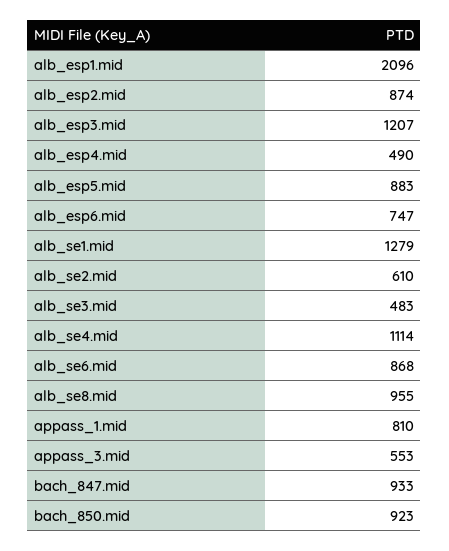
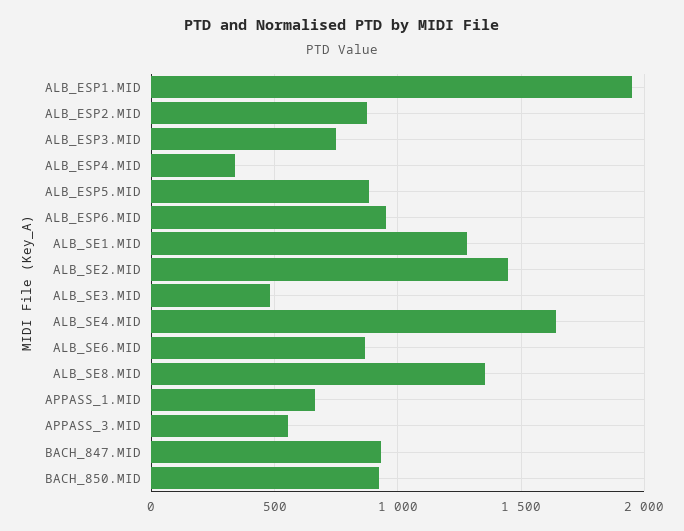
  {
-   "alb_esp1.mid": 2096,
+   "alb_esp1.mid": 1950,
    "alb_esp2.mid": 874,
-   "alb_esp3.mid": 1207,
+   "alb_esp3.mid": 750,
-   "alb_esp4.mid": 490,
+   "alb_esp4.mid": 350,
    "alb_esp5.mid": 883,
-   "alb_esp6.mid": 747,
+   "alb_esp6.mid": 950,
    "alb_se1.mid": 1279,
-   "alb_se2.mid": 610,
+   "alb_se2.mid": 1450,
    "alb_se3.mid": 483,
-   "alb_se4.mid": 1114,
+   "alb_se4.mid": 1650,
    "alb_se6.mid": 868,
-   "alb_se8.mid": 955,
+   "alb_se8.mid": 1350,
-   "appass_1.mid": 810,
+   "appass_1.mid": 650,
    "appass_3.mid": 553,
    "bach_847.mid": 933,
    "bach_850.mid": 923
  }

